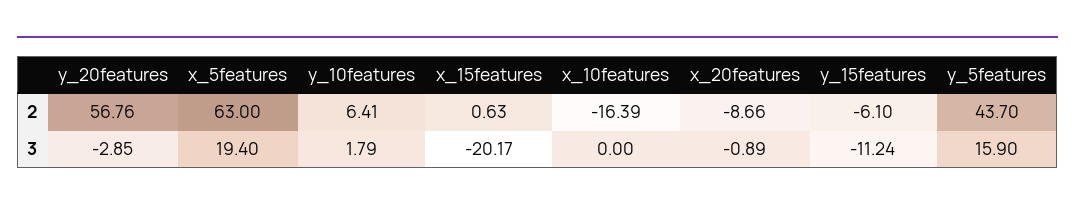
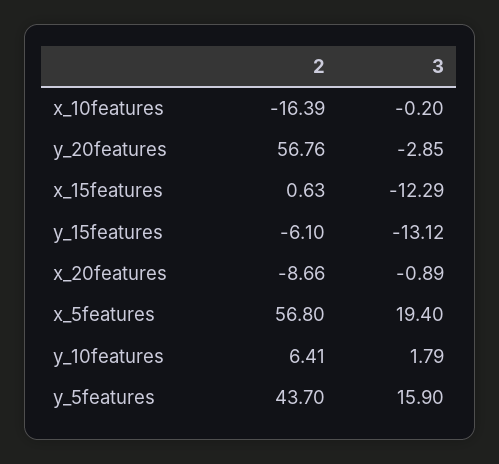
  {
    "y_20features": {
      "2": 56.76,
      "3": -2.85
    },
    "x_5features": {
-     "2": 63,
+     "2": 56.8,
      "3": 19.4
    },
    "y_10features": {
      "2": 6.41,
      "3": 1.79
    },
    "x_15features": {
      "2": 0.63,
-     "3": -20.17
+     "3": -12.29
    },
    "x_10features": {
      "2": -16.39,
-     "3": 0
+     "3": -0.2
    },
    "x_20features": {
      "2": -8.66,
      "3": -0.89
    },
    "y_15features": {
      "2": -6.1,
-     "3": -11.24
+     "3": -13.12
    },
    "y_5features": {
      "2": 43.7,
      "3": 15.9
    }
  }

